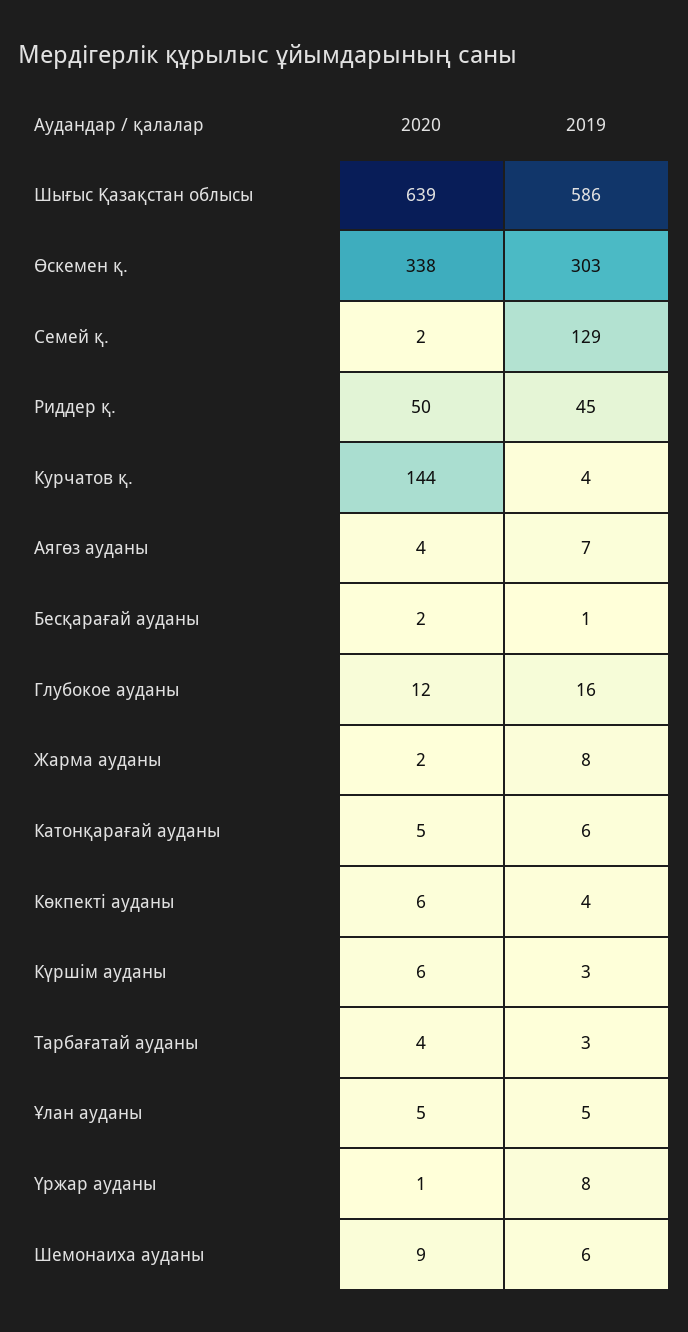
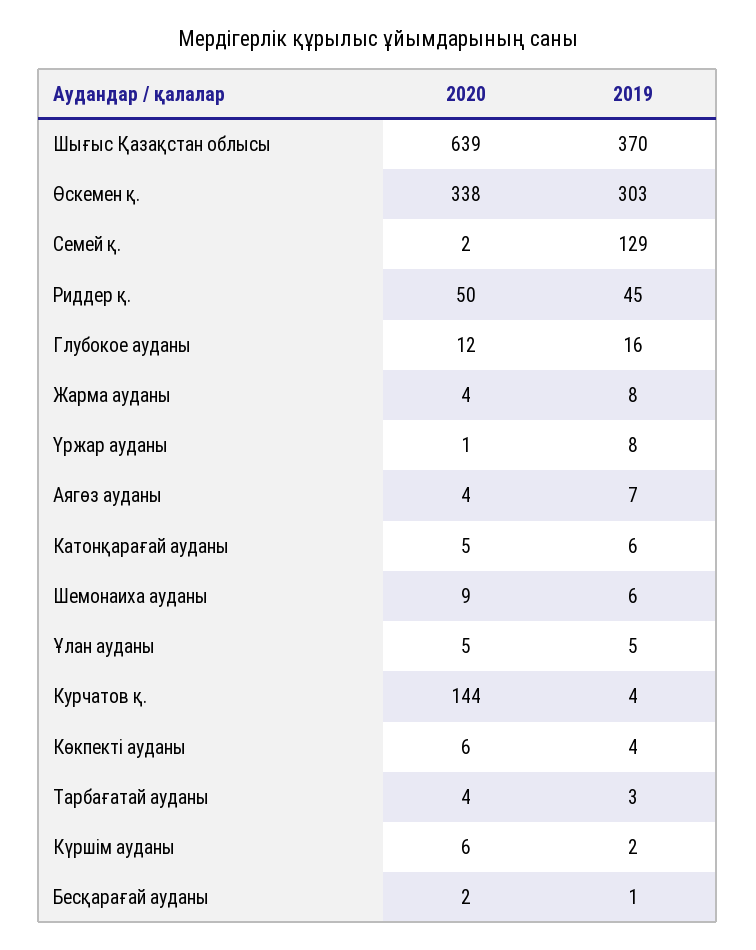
  {
    "2020": {
      "Шығыс Қазақстан облысы": 639,
      "Өскемен қ.": 338,
      "Семей қ.": 2,
      "Риддер қ.": 50,
      "Курчатов қ.": 144,
      "Аягөз ауданы": 4,
      "Бесқарағай ауданы": 2,
      "Глубокое ауданы": 12,
-     "Жарма ауданы": 2,
+     "Жарма ауданы": 4,
      "Катонқарағай ауданы": 5,
      "Көкпекті ауданы": 6,
      "Күршім ауданы": 6,
      "Тарбағатай ауданы": 4,
      "Ұлан ауданы": 5,
      "Үржар ауданы": 1,
      "Шемонаиха ауданы": 9
    },
    "2019": {
-     "Шығыс Қазақстан облысы": 586,
+     "Шығыс Қазақстан облысы": 370,
      "Өскемен қ.": 303,
      "Семей қ.": 129,
      "Риддер қ.": 45,
      "Курчатов қ.": 4,
      "Аягөз ауданы": 7,
      "Бесқарағай ауданы": 1,
      "Глубокое ауданы": 16,
      "Жарма ауданы": 8,
      "Катонқарағай ауданы": 6,
      "Көкпекті ауданы": 4,
-     "Күршім ауданы": 3,
+     "Күршім ауданы": 2,
      "Тарбағатай ауданы": 3,
      "Ұлан ауданы": 5,
      "Үржар ауданы": 8,
      "Шемонаиха ауданы": 6
    }
  }

